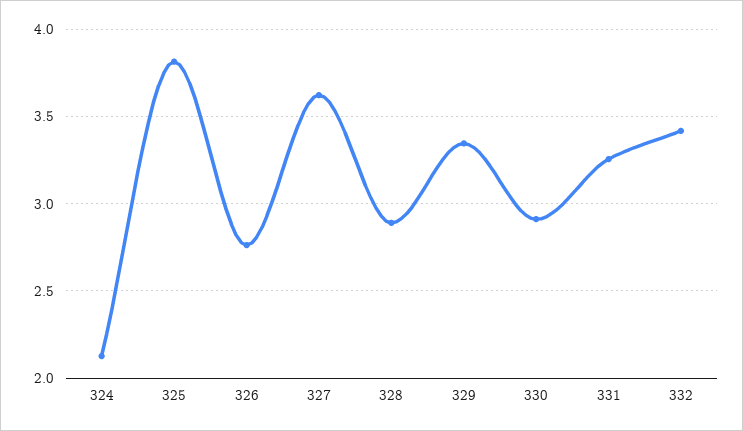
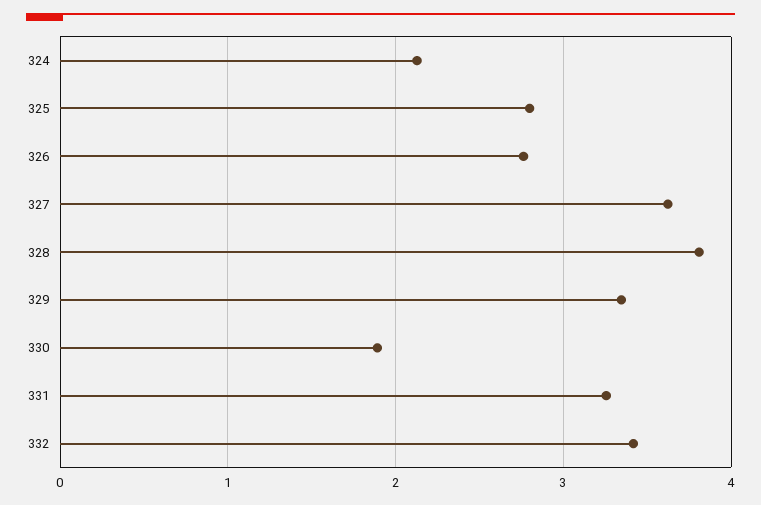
  {
    "324": 2.15,
-   "325": 3.8,
+   "325": 2.8,
    "326": 2.75,
    "327": 3.6,
-   "328": 2.9,
+   "328": 3.8,
    "329": 3.35,
-   "330": 2.9,
+   "330": 1.9,
    "331": 3.25,
    "332": 3.4
  }

